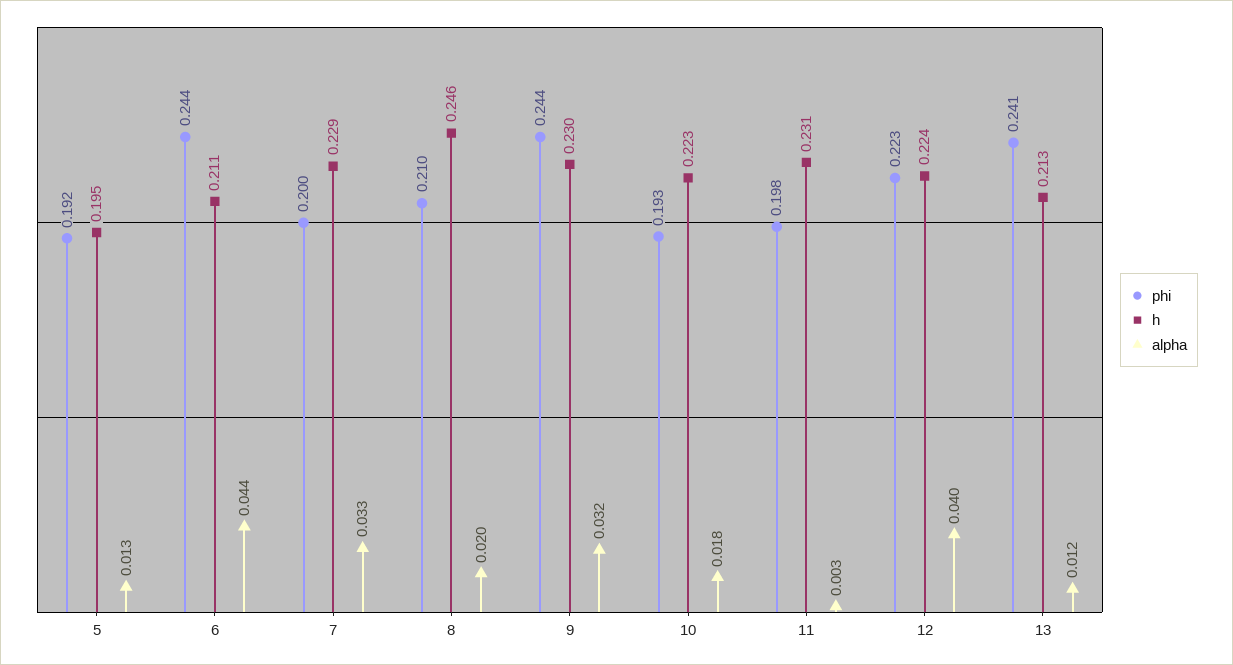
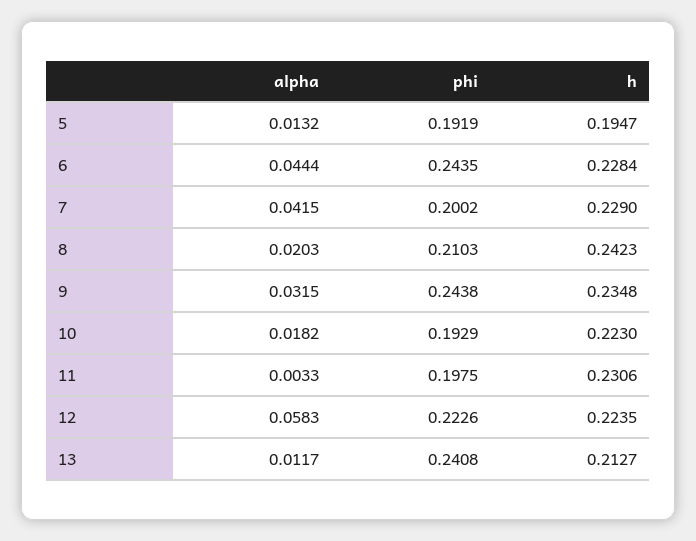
  {
    "phi": {
      "5": 0.1919,
      "6": 0.2435,
      "7": 0.2002,
      "8": 0.2103,
      "9": 0.2438,
      "10": 0.1929,
      "11": 0.1975,
      "12": 0.2226,
      "13": 0.2408
    },
    "h": {
      "5": 0.1947,
-     "6": 0.211,
+     "6": 0.2284,
      "7": 0.229,
-     "8": 0.246,
+     "8": 0.2423,
-     "9": 0.23,
+     "9": 0.2348,
      "10": 0.223,
      "11": 0.2306,
      "12": 0.2235,
      "13": 0.2127
    },
    "alpha": {
      "5": 0.0132,
      "6": 0.0444,
-     "7": 0.033,
+     "7": 0.0415,
      "8": 0.0203,
      "9": 0.0315,
      "10": 0.0182,
      "11": 0.0033,
-     "12": 0.04,
+     "12": 0.0583,
      "13": 0.0117
    }
  }

